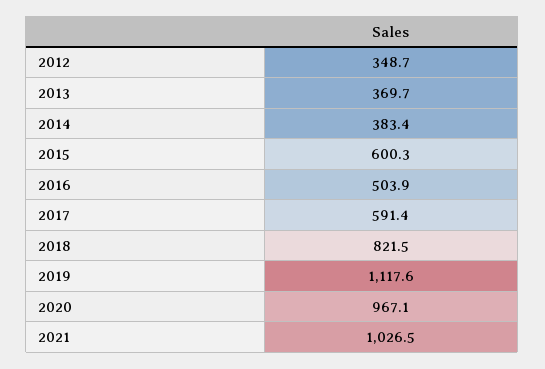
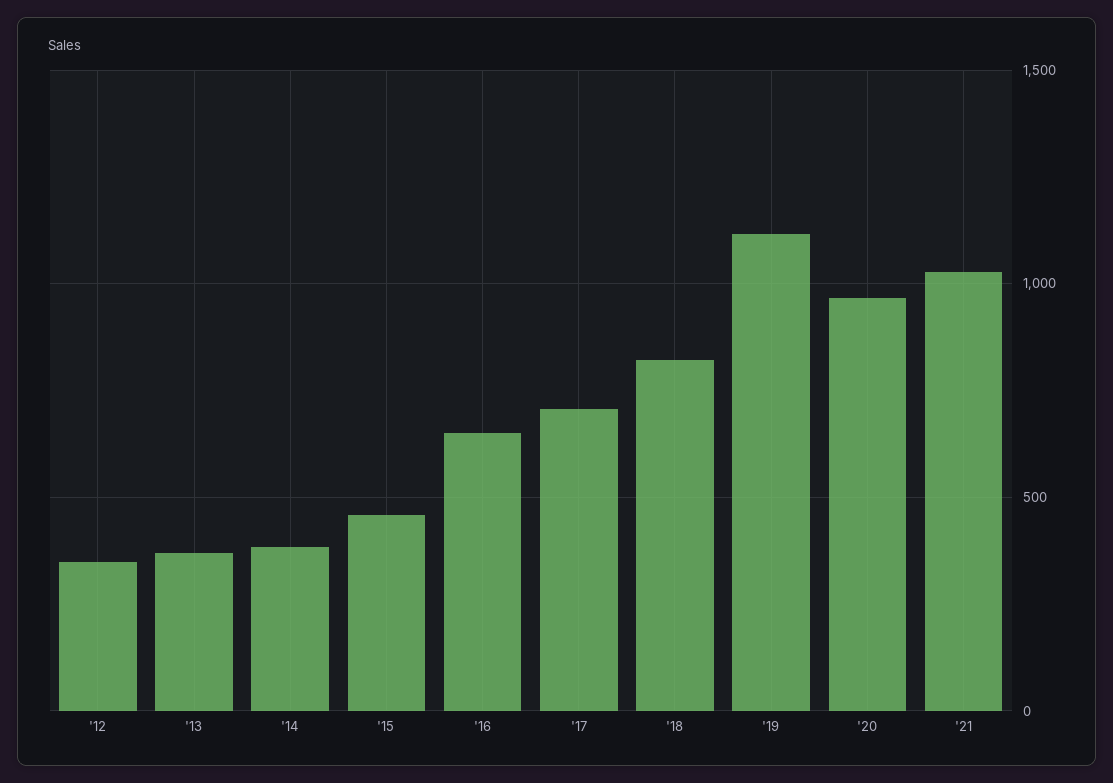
  {
    "2012": 348.7,
    "2013": 369.7,
    "2014": 383.4,
-   "2015": 600.3,
+   "2015": 450,
-   "2016": 503.9,
+   "2016": 650,
-   "2017": 591.4,
+   "2017": 700,
    "2018": 821.5,
    "2019": 1117.6,
    "2020": 967.1,
    "2021": 1026.5
  }

